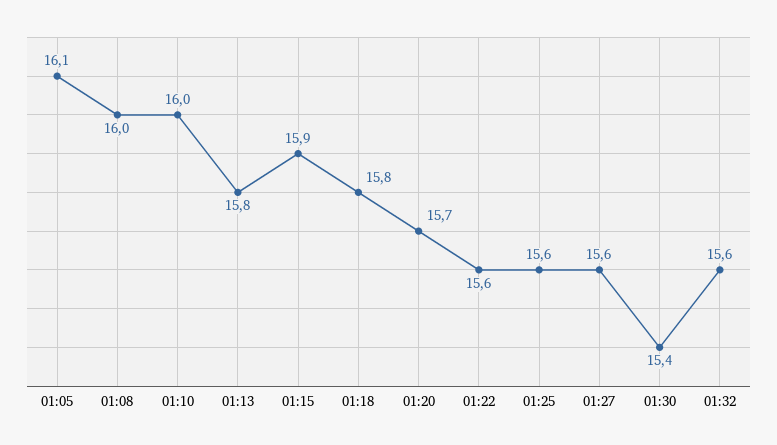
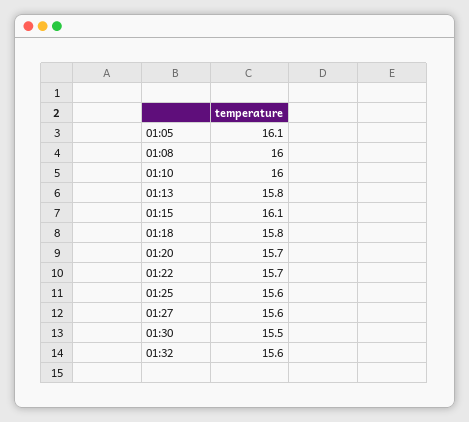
  {
    "01:05": 16.1,
    "01:08": 16,
    "01:10": 16,
    "01:13": 15.8,
-   "01:15": 15.9,
+   "01:15": 16.1,
    "01:18": 15.8,
    "01:20": 15.7,
-   "01:22": 15.6,
+   "01:22": 15.7,
    "01:25": 15.6,
    "01:27": 15.6,
-   "01:30": 15.4,
+   "01:30": 15.5,
    "01:32": 15.6
  }

